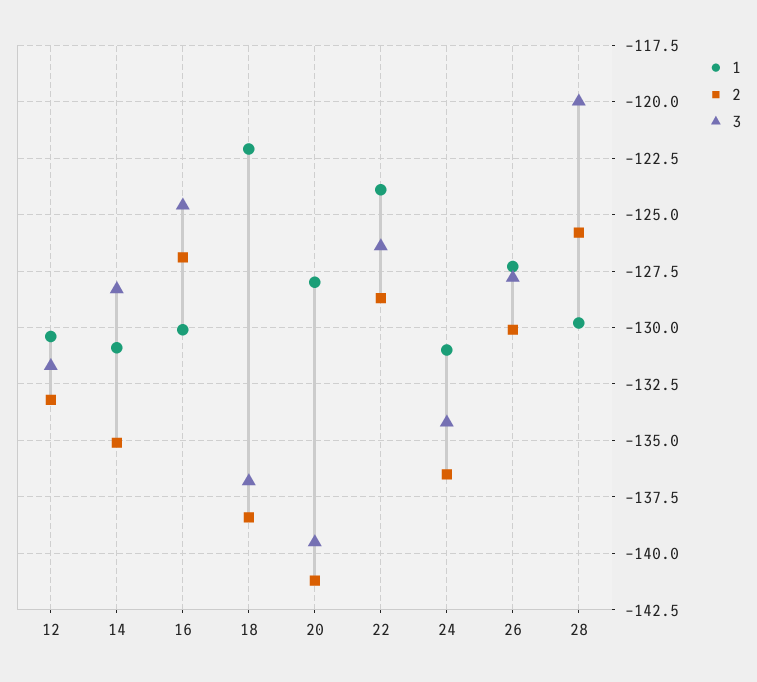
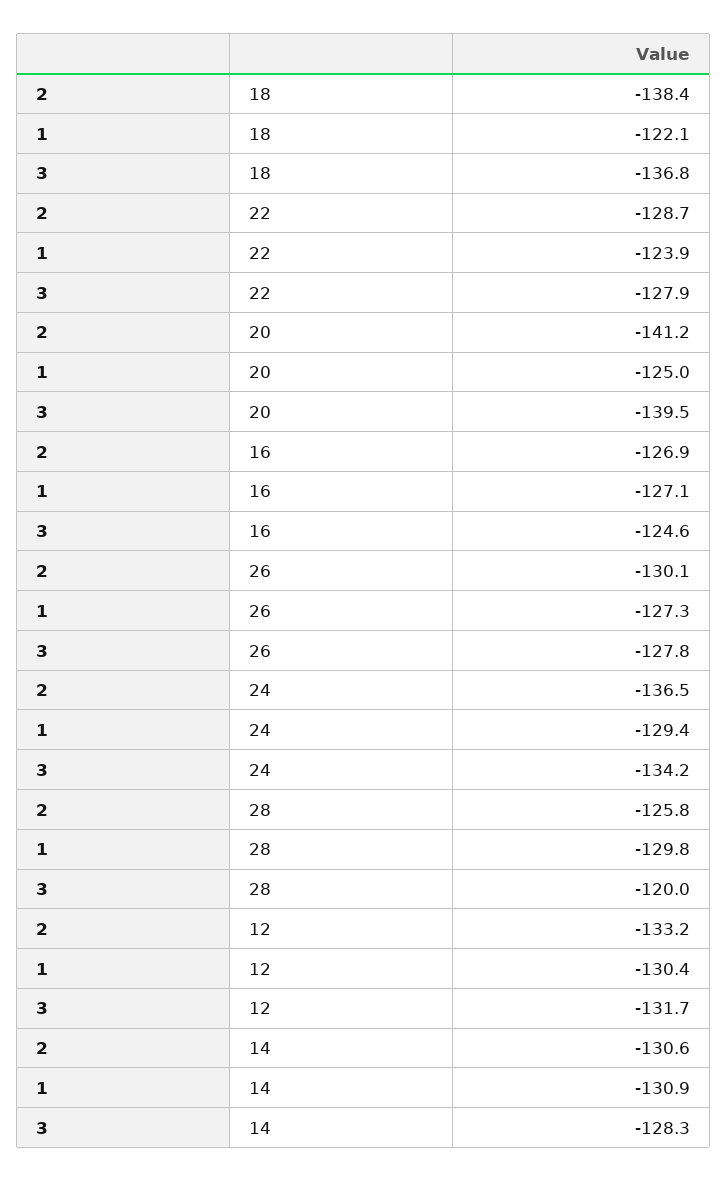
  {
    "1": {
      "12": -130.4,
      "14": -130.9,
-     "16": -130,
+     "16": -127.1,
      "18": -122.1,
-     "20": -128,
+     "20": -125,
      "22": -123.9,
-     "24": -131,
+     "24": -129.4,
      "26": -127.3,
      "28": -129.8
    },
    "2": {
      "12": -133.2,
-     "14": -135,
+     "14": -130.6,
      "16": -126.9,
      "18": -138.4,
      "20": -141.2,
      "22": -128.7,
      "24": -136.5,
      "26": -130.1,
      "28": -125.8
    },
    "3": {
      "12": -131.7,
      "14": -128.3,
      "16": -124.6,
      "18": -136.8,
      "20": -139.5,
-     "22": -126.5,
+     "22": -127.9,
      "24": -134.2,
      "26": -127.8,
      "28": -120
    }
  }

